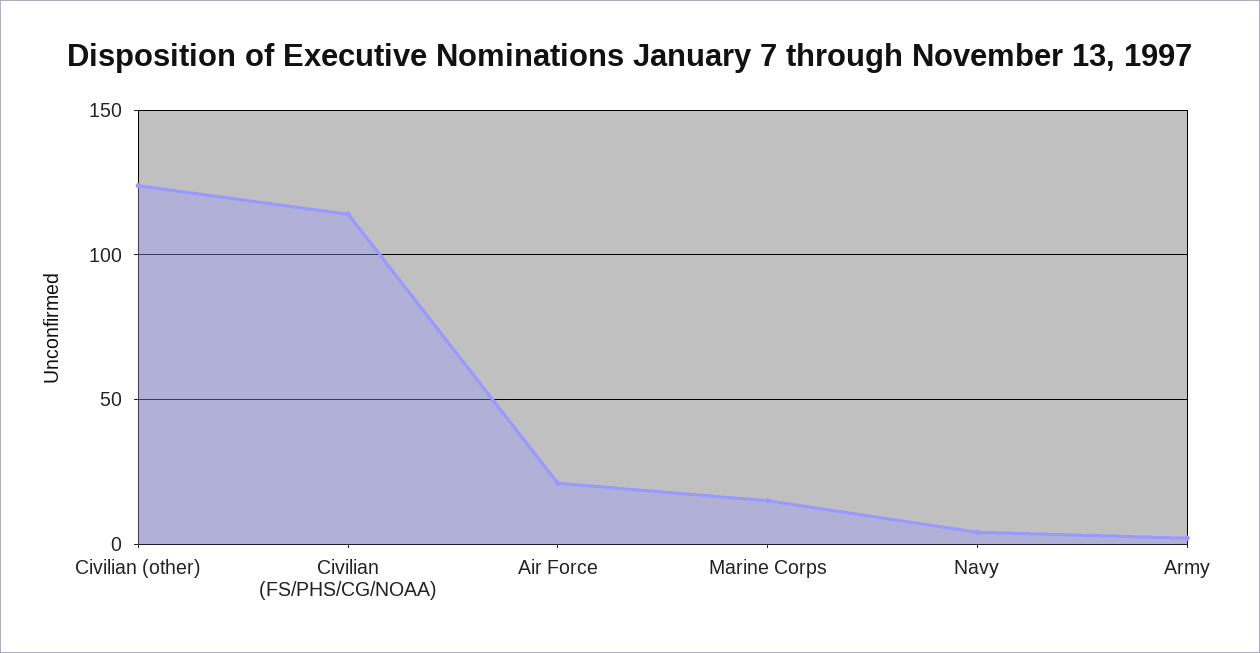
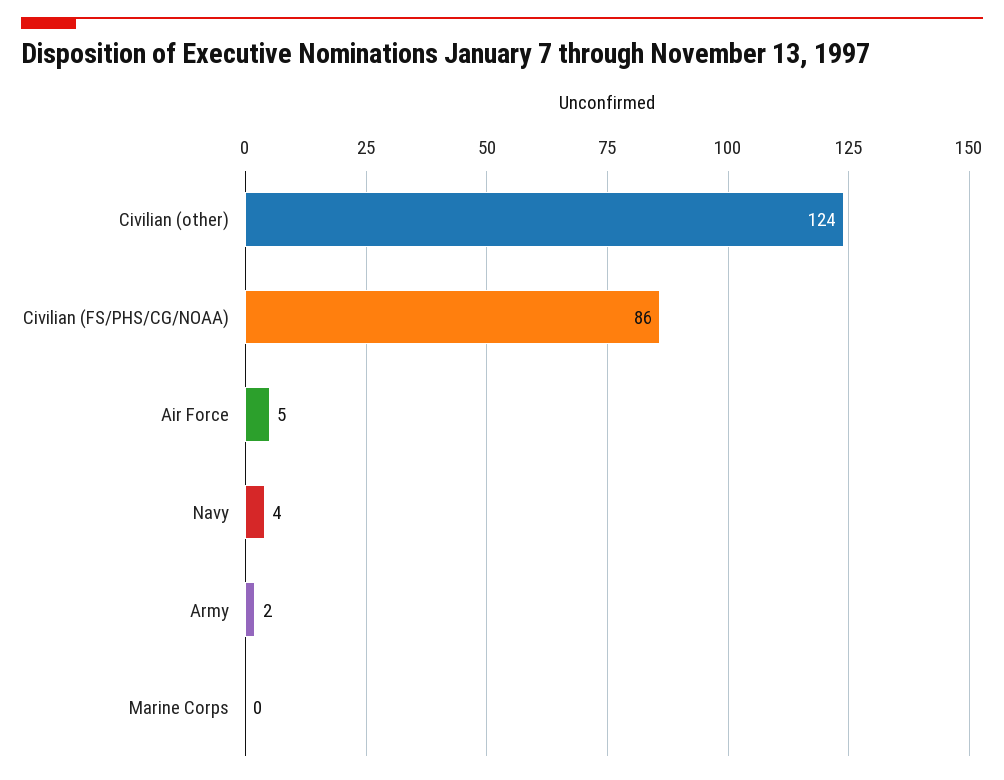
  {
    "Civilian (other)": 124,
-   "Civilian (FS/PHS/CG/NOAA)": 115,
+   "Civilian (FS/PHS/CG/NOAA)": 86,
-   "Air Force": 20,
+   "Air Force": 5,
-   "Marine Corps": 15,
+   "Marine Corps": 0,
    "Navy": 4,
    "Army": 2
  }

